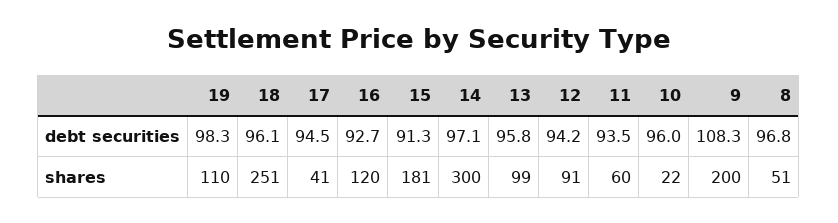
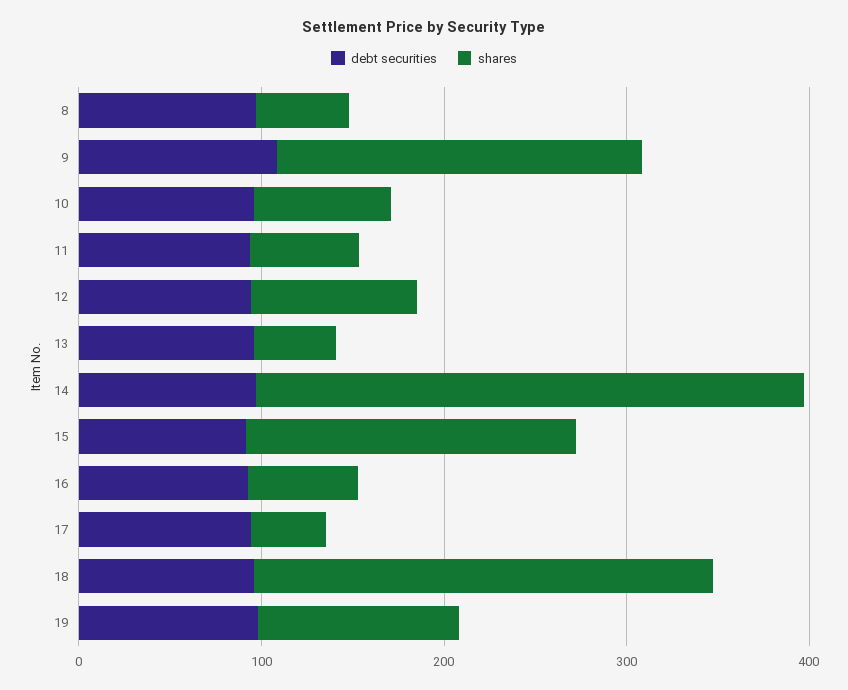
  {
    "debt securities": {
      "19": 98.3,
      "18": 96.1,
      "17": 94.5,
      "16": 92.7,
      "15": 91.3,
      "14": 97.1,
      "13": 95.8,
      "12": 94.2,
      "11": 93.5,
      "10": 96,
      "9": 108.3,
      "8": 96.8
    },
    "shares": {
      "19": 110,
      "18": 251,
      "17": 41,
-     "16": 120,
+     "16": 60,
      "15": 181,
      "14": 300,
-     "13": 99,
+     "13": 40,
      "12": 91,
      "11": 60,
-     "10": 22,
+     "10": 80,
      "9": 200,
      "8": 51
    }
  }

